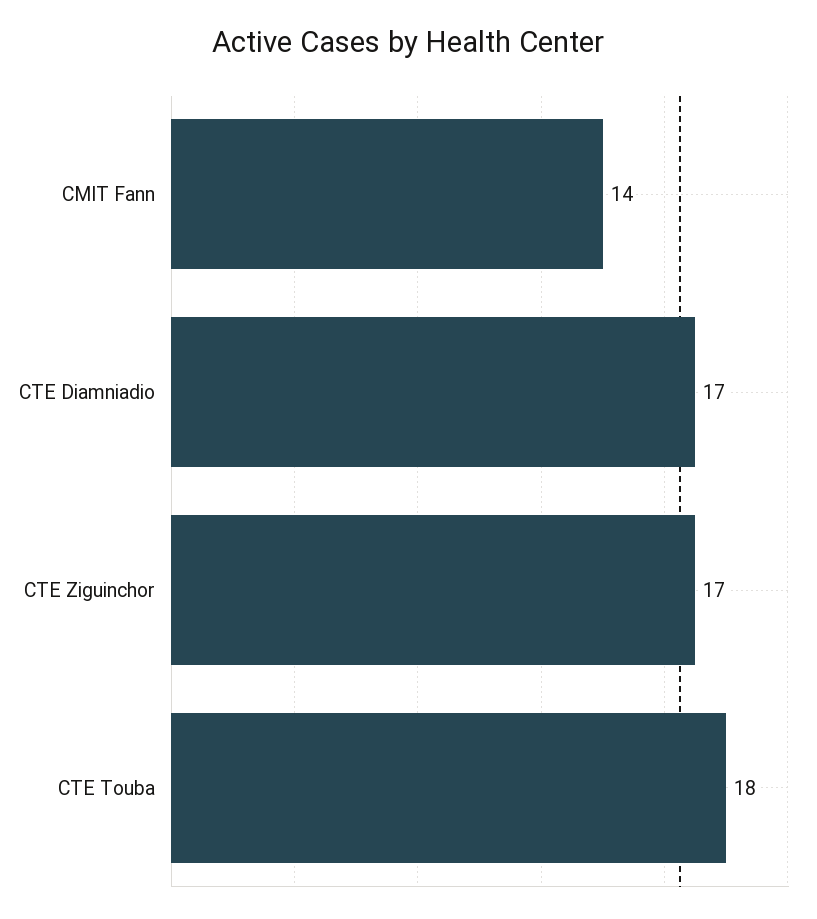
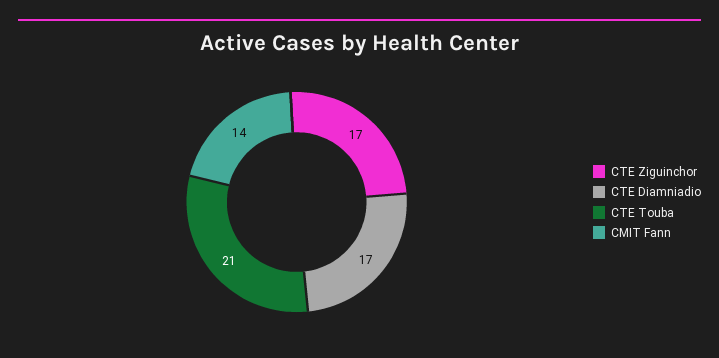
  {
    "CMIT Fann": 14,
    "CTE Diamniadio": 17,
    "CTE Ziguinchor": 17,
-   "CTE Touba": 18
+   "CTE Touba": 21
  }

